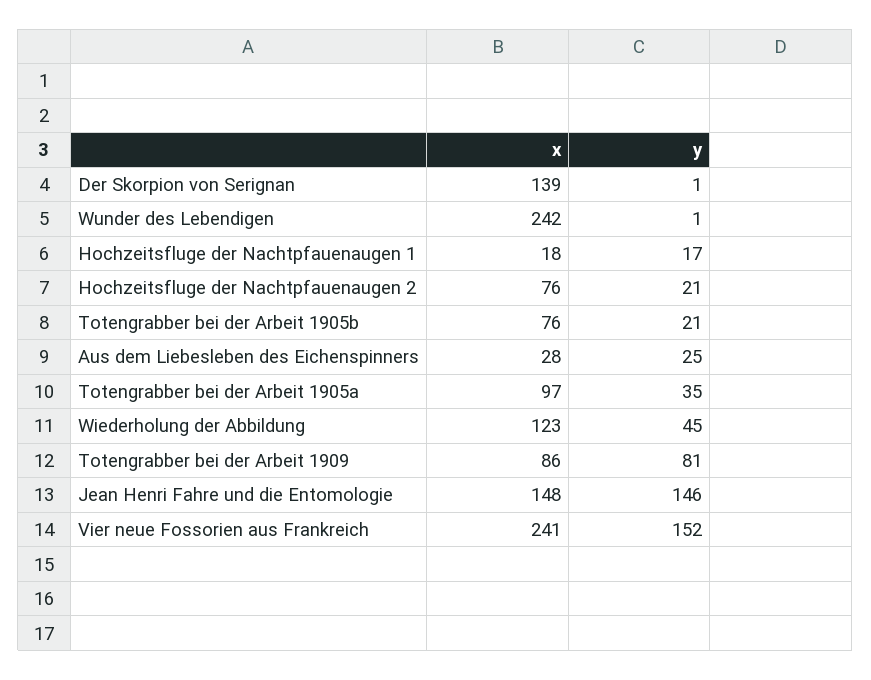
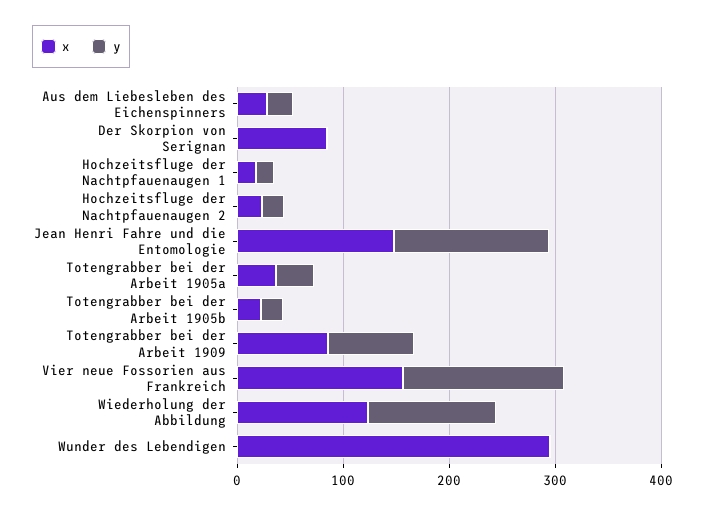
  {
    "x": {
-     "Der Skorpion von Serignan": 139,
+     "Der Skorpion von Serignan": 80,
-     "Wunder des Lebendigen": 242,
+     "Wunder des Lebendigen": 300,
      "Hochzeitsfluge der Nachtpfauenaugen 1": 18,
-     "Hochzeitsfluge der Nachtpfauenaugen 2": 76,
+     "Hochzeitsfluge der Nachtpfauenaugen 2": 20,
-     "Totengrabber bei der Arbeit 1905b": 76,
+     "Totengrabber bei der Arbeit 1905b": 20,
      "Aus dem Liebesleben des Eichenspinners": 28,
-     "Totengrabber bei der Arbeit 1905a": 97,
+     "Totengrabber bei der Arbeit 1905a": 40,
      "Wiederholung der Abbildung": 123,
      "Totengrabber bei der Arbeit 1909": 86,
      "Jean Henri Fahre und die Entomologie": 148,
-     "Vier neue Fossorien aus Frankreich": 241
+     "Vier neue Fossorien aus Frankreich": 160
    },
    "y": {
      "Der Skorpion von Serignan": 1,
      "Wunder des Lebendigen": 1,
      "Hochzeitsfluge der Nachtpfauenaugen 1": 17,
      "Hochzeitsfluge der Nachtpfauenaugen 2": 21,
      "Totengrabber bei der Arbeit 1905b": 21,
      "Aus dem Liebesleben des Eichenspinners": 25,
      "Totengrabber bei der Arbeit 1905a": 35,
-     "Wiederholung der Abbildung": 45,
+     "Wiederholung der Abbildung": 120,
      "Totengrabber bei der Arbeit 1909": 81,
      "Jean Henri Fahre und die Entomologie": 146,
      "Vier neue Fossorien aus Frankreich": 152
    }
  }

